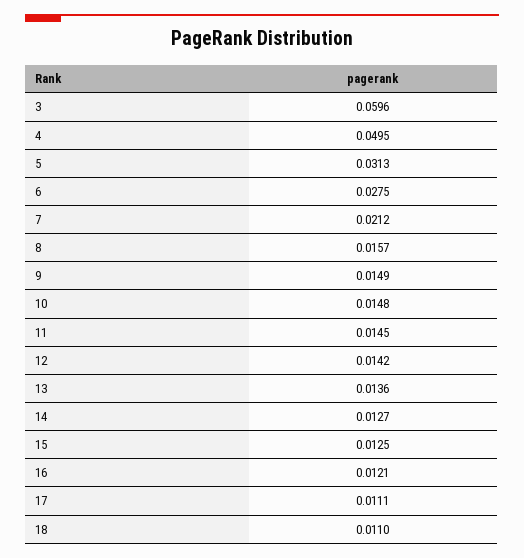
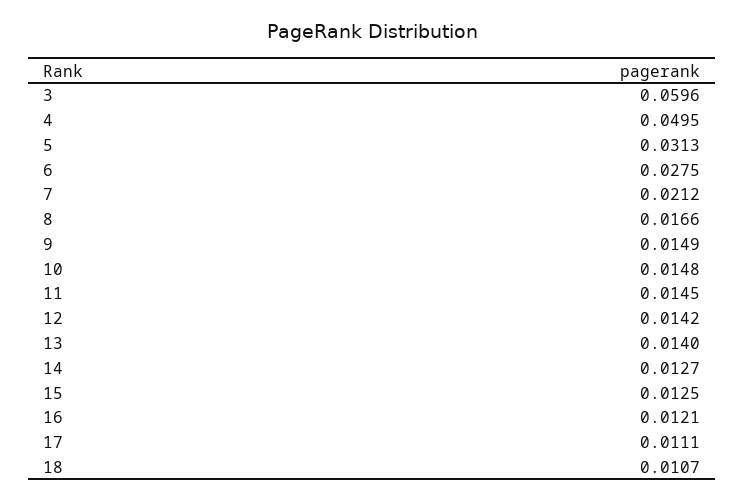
  {
    "3": 0.0596,
    "4": 0.0495,
    "5": 0.0313,
    "6": 0.0275,
    "7": 0.0212,
-   "8": 0.0157,
+   "8": 0.0166,
    "9": 0.0149,
    "10": 0.0148,
    "11": 0.0145,
    "12": 0.0142,
-   "13": 0.0136,
+   "13": 0.014,
    "14": 0.0127,
    "15": 0.0125,
    "16": 0.0121,
    "17": 0.0111,
-   "18": 0.011
+   "18": 0.0107
  }

